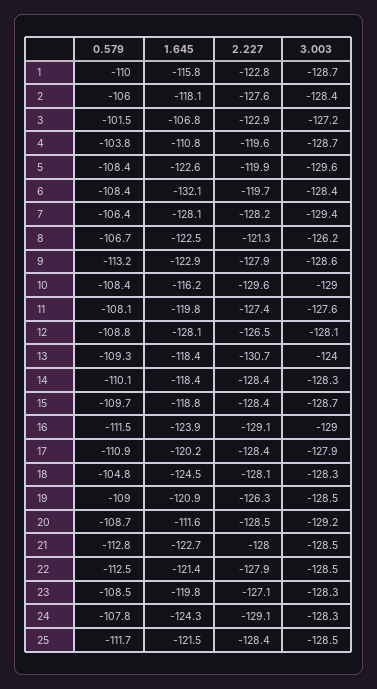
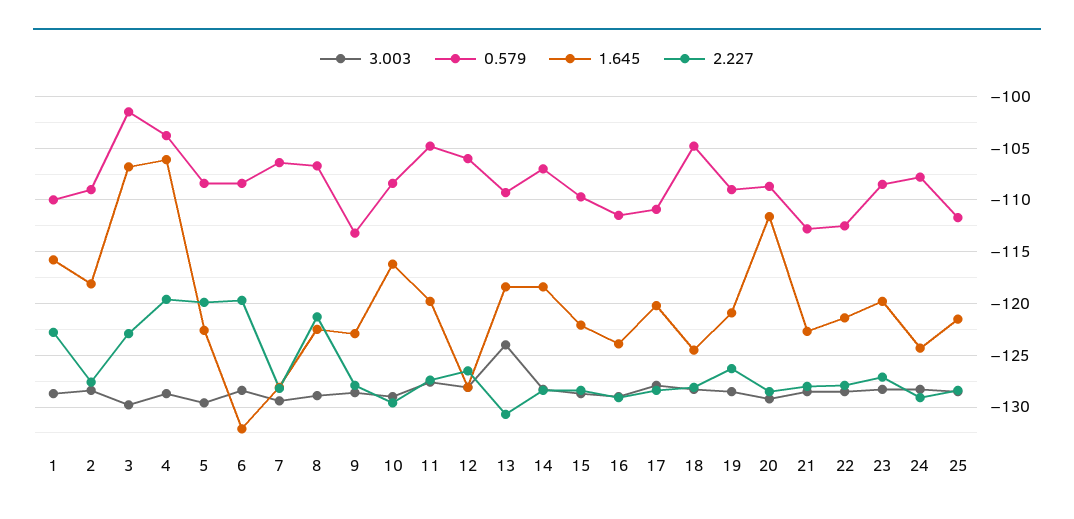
  {
    "0.579": {
      "1": -110,
-     "2": -106,
+     "2": -109,
      "3": -101.5,
      "4": -103.8,
      "5": -108.4,
      "6": -108.4,
      "7": -106.4,
      "8": -106.7,
      "9": -113.2,
      "10": -108.4,
-     "11": -108.1,
+     "11": -105,
-     "12": -108.8,
+     "12": -106,
      "13": -109.3,
-     "14": -110.1,
+     "14": -107,
      "15": -109.7,
      "16": -111.5,
      "17": -110.9,
      "18": -104.8,
      "19": -109,
      "20": -108.7,
      "21": -112.8,
      "22": -112.5,
      "23": -108.5,
      "24": -107.8,
      "25": -111.7
    },
    "1.645": {
      "1": -115.8,
      "2": -118.1,
      "3": -106.8,
-     "4": -110.8,
+     "4": -106,
      "5": -122.6,
      "6": -132.1,
      "7": -128.1,
      "8": -122.5,
      "9": -122.9,
      "10": -116.2,
      "11": -119.8,
      "12": -128.1,
      "13": -118.4,
      "14": -118.4,
-     "15": -118.8,
+     "15": -122,
      "16": -123.9,
      "17": -120.2,
      "18": -124.5,
      "19": -120.9,
      "20": -111.6,
      "21": -122.7,
      "22": -121.4,
      "23": -119.8,
      "24": -124.3,
      "25": -121.5
    },
    "2.227": {
      "1": -122.8,
      "2": -127.6,
      "3": -122.9,
      "4": -119.6,
      "5": -119.9,
      "6": -119.7,
      "7": -128.2,
      "8": -121.3,
      "9": -127.9,
      "10": -129.6,
      "11": -127.4,
      "12": -126.5,
      "13": -130.7,
      "14": -128.4,
      "15": -128.4,
      "16": -129.1,
      "17": -128.4,
      "18": -128.1,
      "19": -126.3,
      "20": -128.5,
      "21": -128,
      "22": -127.9,
      "23": -127.1,
      "24": -129.1,
      "25": -128.4
    },
    "3.003": {
      "1": -128.7,
      "2": -128.4,
-     "3": -127.2,
+     "3": -130,
      "4": -128.7,
      "5": -129.6,
      "6": -128.4,
      "7": -129.4,
-     "8": -126.2,
+     "8": -129,
      "9": -128.6,
      "10": -129,
      "11": -127.6,
      "12": -128.1,
      "13": -124,
      "14": -128.3,
      "15": -128.7,
      "16": -129,
      "17": -127.9,
      "18": -128.3,
      "19": -128.5,
      "20": -129.2,
      "21": -128.5,
      "22": -128.5,
      "23": -128.3,
      "24": -128.3,
      "25": -128.5
    }
  }

